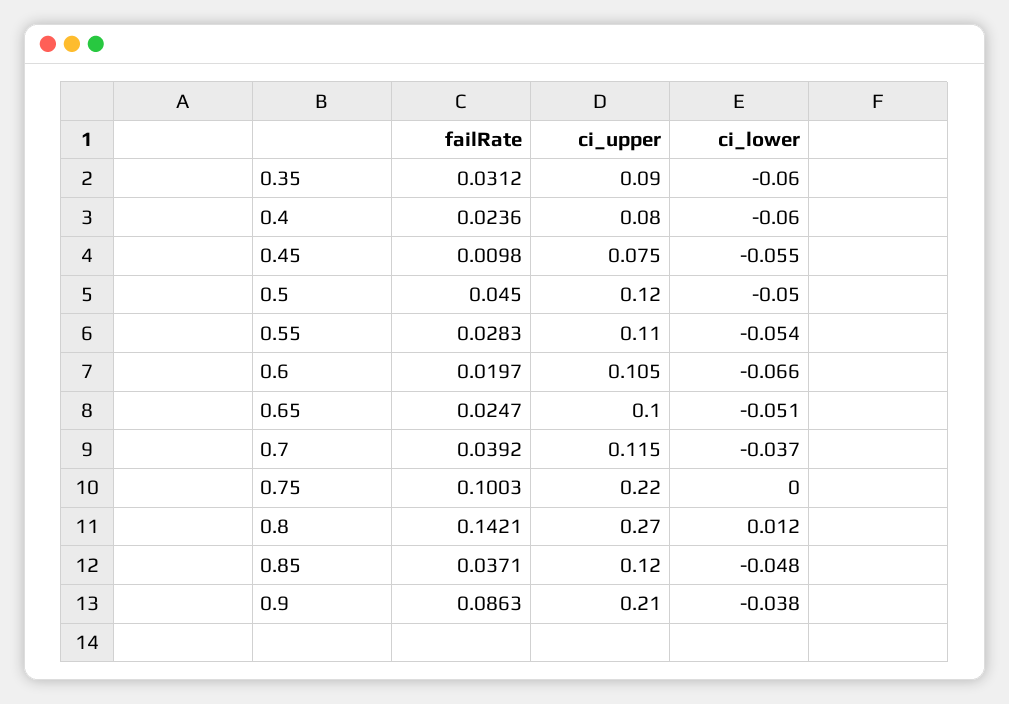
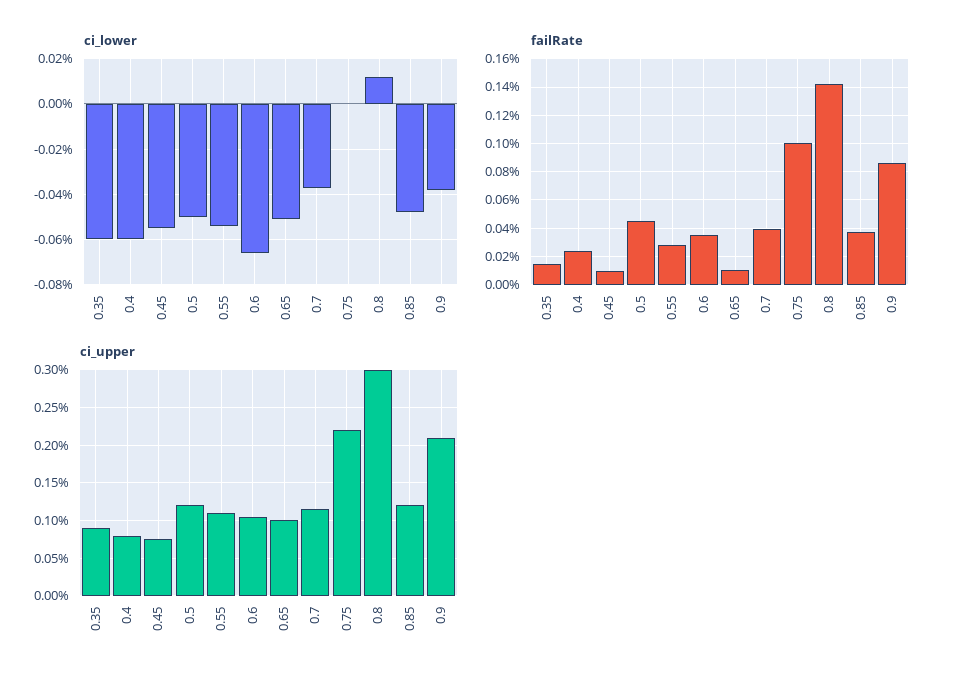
  {
    "failRate": {
-     "0.35": 0.0312,
+     "0.35": 0.015,
      "0.4": 0.0236,
      "0.45": 0.0098,
      "0.5": 0.045,
      "0.55": 0.0283,
-     "0.6": 0.0197,
+     "0.6": 0.035,
-     "0.65": 0.0247,
+     "0.65": 0.01,
      "0.7": 0.0392,
      "0.75": 0.1003,
      "0.8": 0.1421,
      "0.85": 0.0371,
      "0.9": 0.0863
    },
    "ci_upper": {
      "0.35": 0.09,
      "0.4": 0.08,
      "0.45": 0.075,
      "0.5": 0.12,
      "0.55": 0.11,
      "0.6": 0.105,
      "0.65": 0.1,
      "0.7": 0.115,
      "0.75": 0.22,
-     "0.8": 0.27,
+     "0.8": 0.3,
      "0.85": 0.12,
      "0.9": 0.21
    },
    "ci_lower": {
      "0.35": -0.06,
      "0.4": -0.06,
      "0.45": -0.055,
      "0.5": -0.05,
      "0.55": -0.054,
      "0.6": -0.066,
      "0.65": -0.051,
      "0.7": -0.037,
      "0.75": 0,
      "0.8": 0.012,
      "0.85": -0.048,
      "0.9": -0.038
    }
  }

